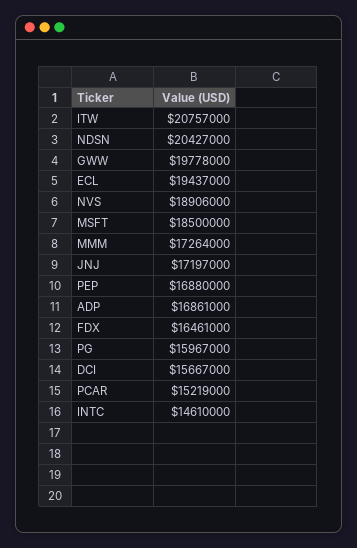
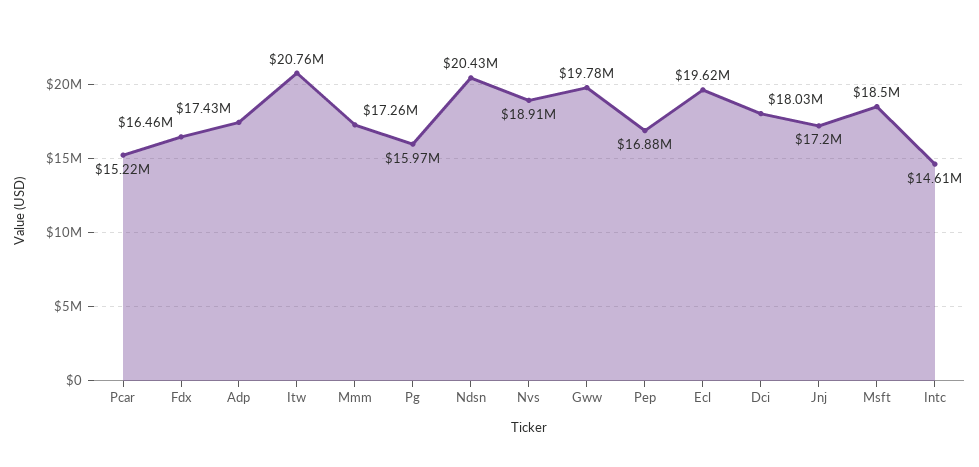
  {
    "ITW": 20757000,
    "NDSN": 20427000,
    "GWW": 19778000,
-   "ECL": 19437000,
+   "ECL": 19620000,
    "NVS": 18906000,
    "MSFT": 18500000,
    "MMM": 17264000,
    "JNJ": 17197000,
    "PEP": 16880000,
-   "ADP": 16861000,
+   "ADP": 17430000,
    "FDX": 16461000,
    "PG": 15967000,
-   "DCI": 15667000,
+   "DCI": 18030000,
    "PCAR": 15219000,
    "INTC": 14610000
  }

